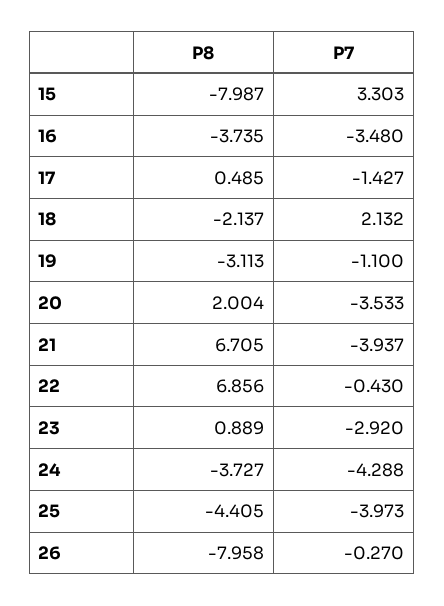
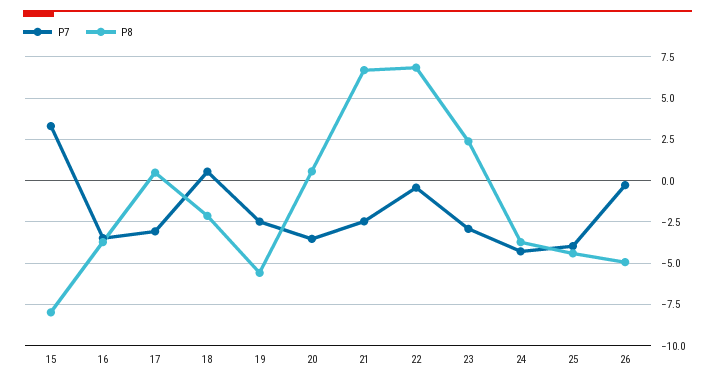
  {
    "P8": {
      "15": -7.987,
      "16": -3.735,
      "17": 0.485,
      "18": -2.137,
-     "19": -3.113,
+     "19": -5.5,
-     "20": 2.004,
+     "20": 0.5,
      "21": 6.705,
      "22": 6.856,
-     "23": 0.889,
+     "23": 2.5,
      "24": -3.727,
      "25": -4.405,
-     "26": -7.958
+     "26": -5
    },
    "P7": {
      "15": 3.303,
      "16": -3.48,
-     "17": -1.427,
+     "17": -3,
-     "18": 2.132,
+     "18": 0.5,
-     "19": -1.1,
+     "19": -2.5,
      "20": -3.533,
-     "21": -3.937,
+     "21": -2.5,
      "22": -0.43,
      "23": -2.92,
      "24": -4.288,
      "25": -3.973,
      "26": -0.27
    }
  }

